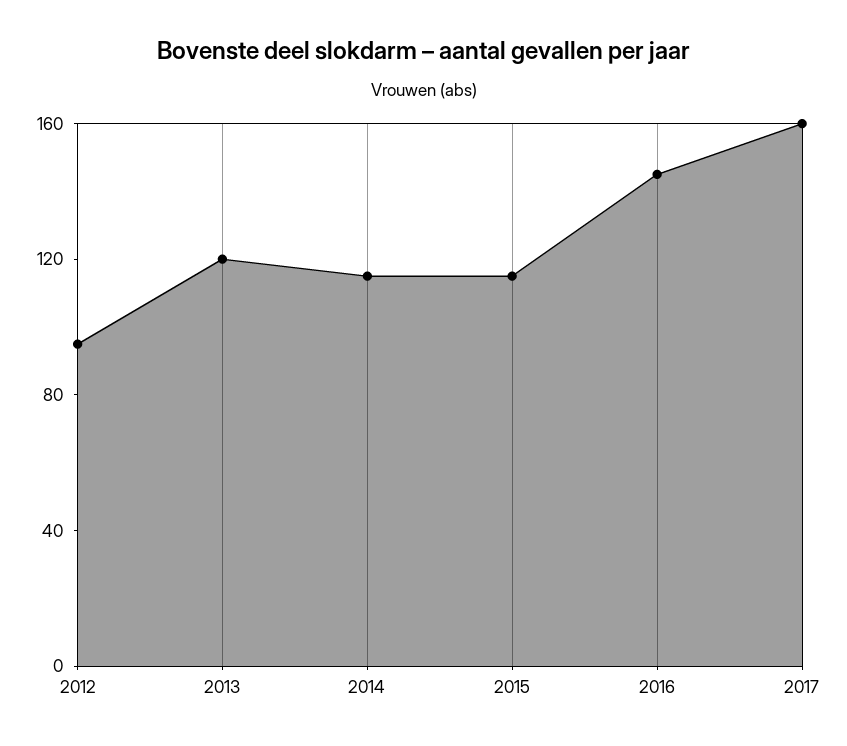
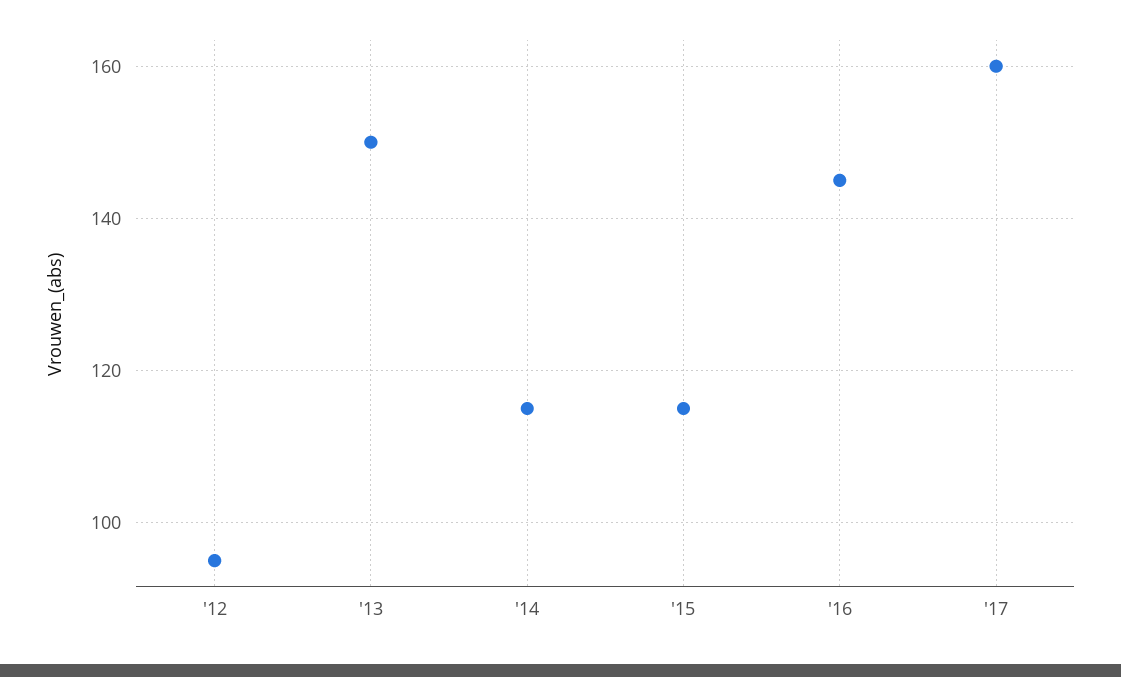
  {
    "2012": 95,
-   "2013": 120,
+   "2013": 150,
    "2014": 115,
    "2015": 115,
    "2016": 145,
    "2017": 160
  }

